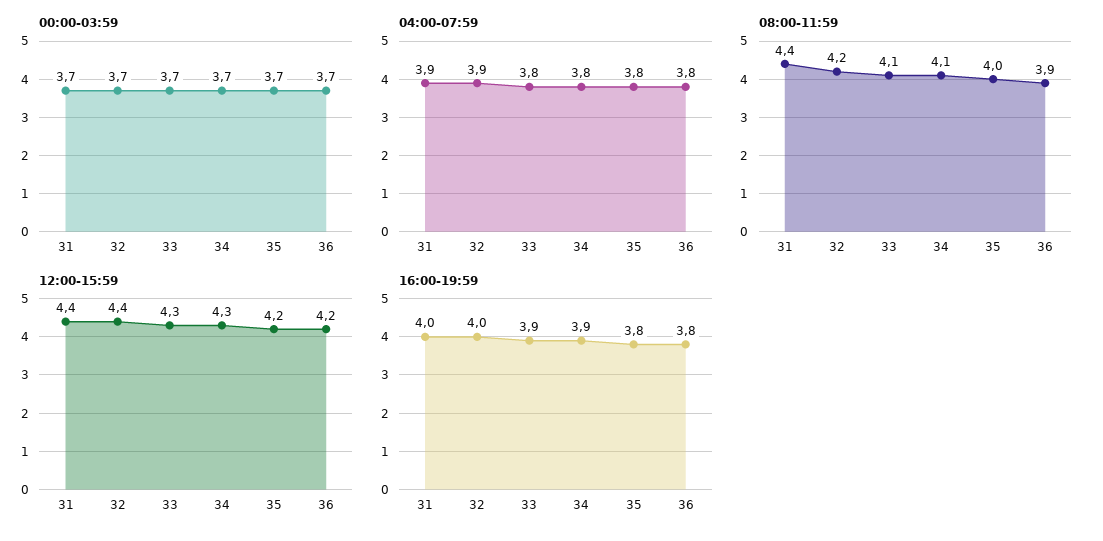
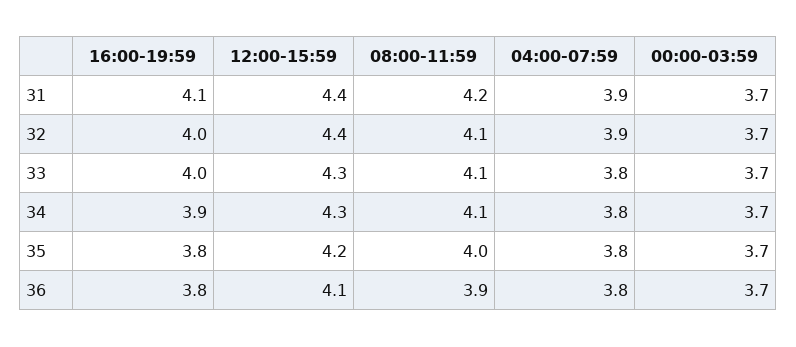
  {
    "00:00-03:59": {
      "31": 3.7,
      "32": 3.7,
      "33": 3.7,
      "34": 3.7,
      "35": 3.7,
      "36": 3.7
    },
    "04:00-07:59": {
      "31": 3.9,
      "32": 3.9,
      "33": 3.8,
      "34": 3.8,
      "35": 3.8,
      "36": 3.8
    },
    "08:00-11:59": {
-     "31": 4.4,
+     "31": 4.2,
-     "32": 4.2,
+     "32": 4.1,
      "33": 4.1,
      "34": 4.1,
      "35": 4,
      "36": 3.9
    },
    "12:00-15:59": {
      "31": 4.4,
      "32": 4.4,
      "33": 4.3,
      "34": 4.3,
      "35": 4.2,
-     "36": 4.2
+     "36": 4.1
    },
    "16:00-19:59": {
-     "31": 4,
+     "31": 4.1,
      "32": 4,
-     "33": 3.9,
+     "33": 4,
      "34": 3.9,
      "35": 3.8,
      "36": 3.8
    }
  }

